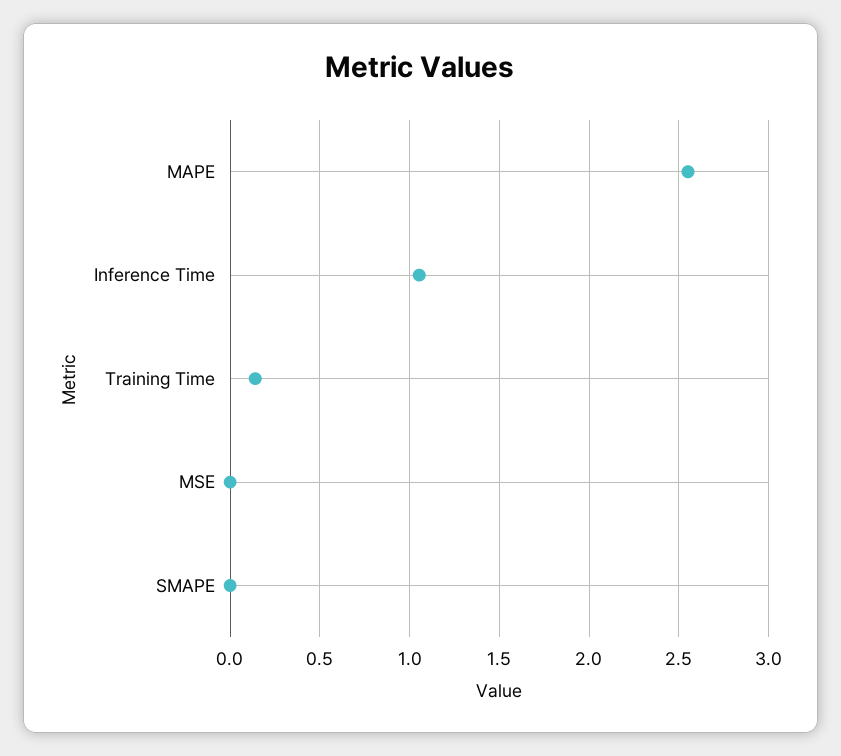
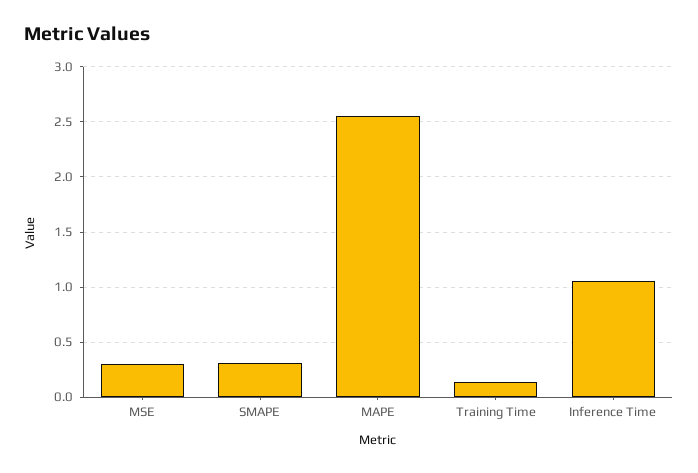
  {
    "MAPE": 2.55,
    "Inference Time": 1.05,
    "Training Time": 0.15,
-   "MSE": 0,
+   "MSE": 0.3,
-   "SMAPE": 0
+   "SMAPE": 0.3
  }

